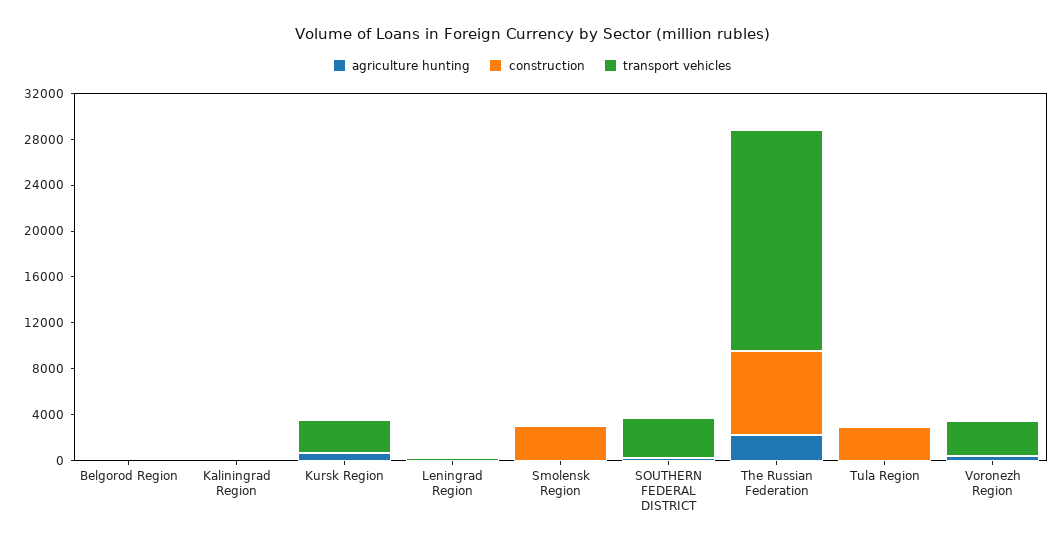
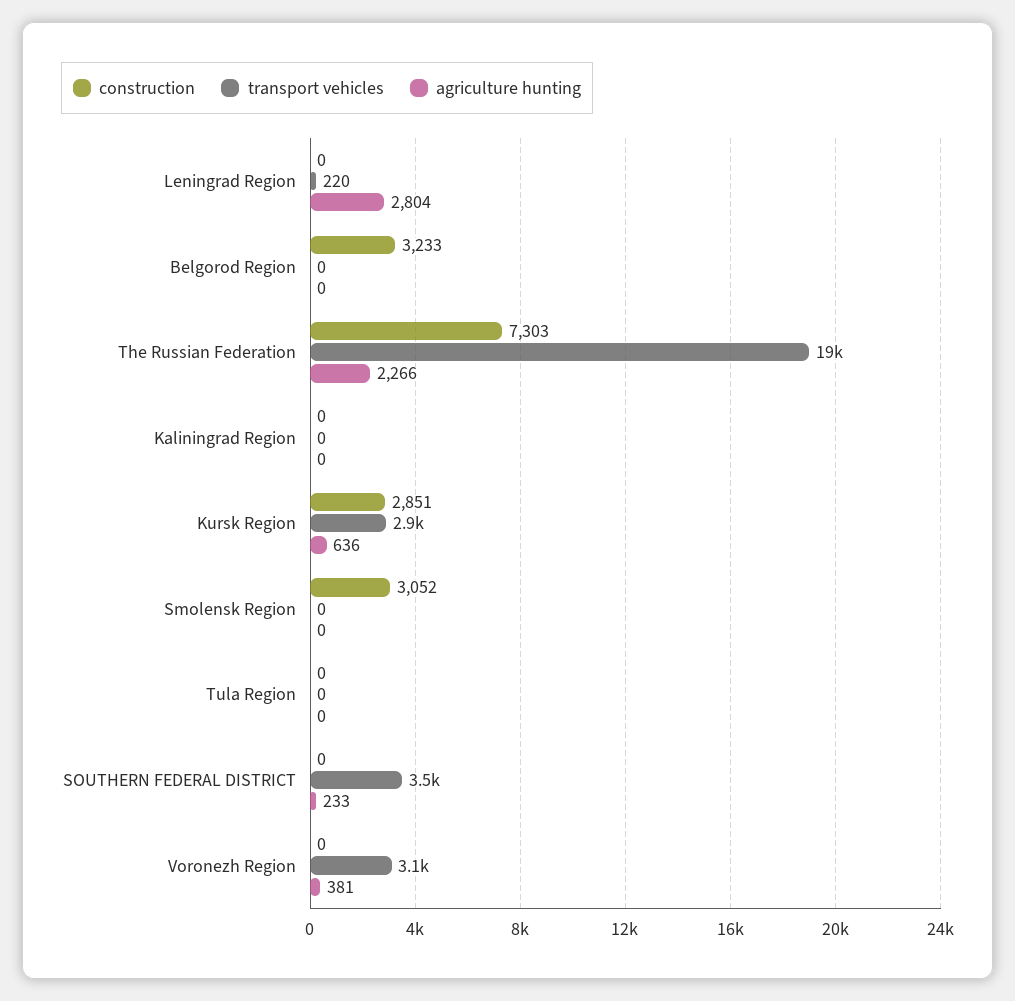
  {
    "agriculture hunting": {
      "Belgorod Region": 0,
      "Kaliningrad Region": 0,
      "Kursk Region": 636,
-     "Leningrad Region": 0,
+     "Leningrad Region": 2804,
      "Smolensk Region": 0,
      "SOUTHERN FEDERAL DISTRICT": 233,
      "The Russian Federation": 2266,
      "Tula Region": 0,
      "Voronezh Region": 381
    },
    "construction": {
-     "Belgorod Region": 0,
+     "Belgorod Region": 3233,
      "Kaliningrad Region": 0,
-     "Kursk Region": 0,
+     "Kursk Region": 2851,
      "Leningrad Region": 0,
      "Smolensk Region": 3052,
      "SOUTHERN FEDERAL DISTRICT": 0,
      "The Russian Federation": 7303,
-     "Tula Region": 3000,
+     "Tula Region": 0,
      "Voronezh Region": 0
    },
    "transport vehicles": {
      "Belgorod Region": 0,
      "Kaliningrad Region": 0,
      "Kursk Region": 2900,
      "Leningrad Region": 220,
      "Smolensk Region": 0,
      "SOUTHERN FEDERAL DISTRICT": 3500,
      "The Russian Federation": 19000,
      "Tula Region": 0,
      "Voronezh Region": 3100
    }
  }

